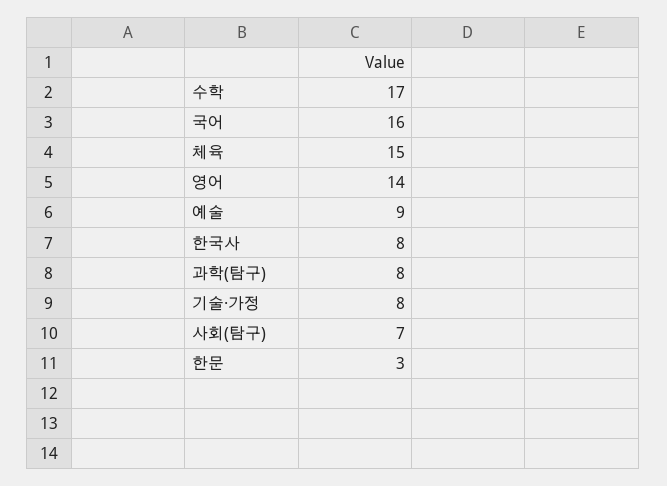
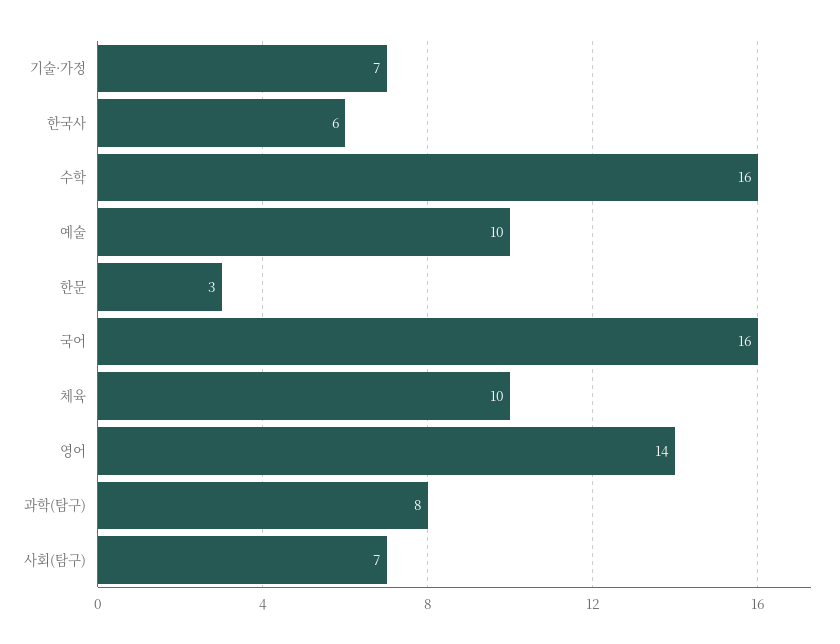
  {
-   "수학": 17,
+   "수학": 16,
    "국어": 16,
-   "체육": 15,
+   "체육": 10,
    "영어": 14,
-   "예술": 9,
+   "예술": 10,
-   "한국사": 8,
+   "한국사": 6,
    "과학(탐구)": 8,
-   "기술·가정": 8,
+   "기술·가정": 7,
    "사회(탐구)": 7,
    "한문": 3
  }

